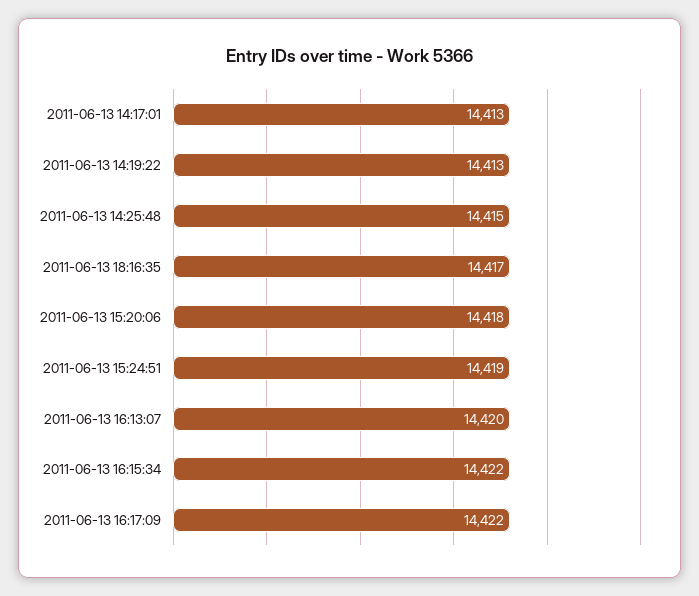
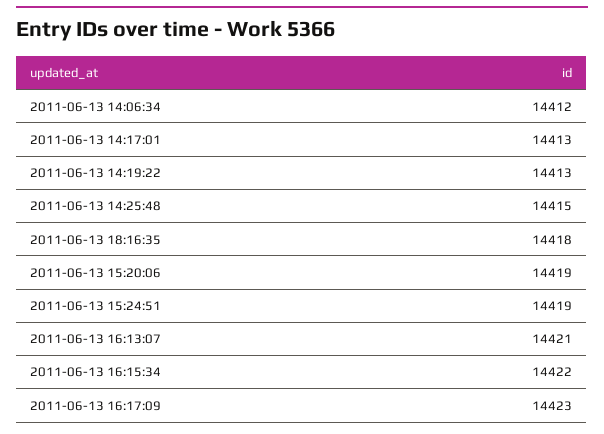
  {
    "2011-06-13 14:17:01": 14413,
    "2011-06-13 14:19:22": 14413,
    "2011-06-13 14:25:48": 14415,
-   "2011-06-13 18:16:35": 14417,
+   "2011-06-13 18:16:35": 14418,
-   "2011-06-13 15:20:06": 14418,
+   "2011-06-13 15:20:06": 14419,
    "2011-06-13 15:24:51": 14419,
-   "2011-06-13 16:13:07": 14420,
+   "2011-06-13 16:13:07": 14421,
    "2011-06-13 16:15:34": 14422,
-   "2011-06-13 16:17:09": 14422
+   "2011-06-13 16:17:09": 14423,
+   "2011-06-13 14:06:34": 14412
  }

